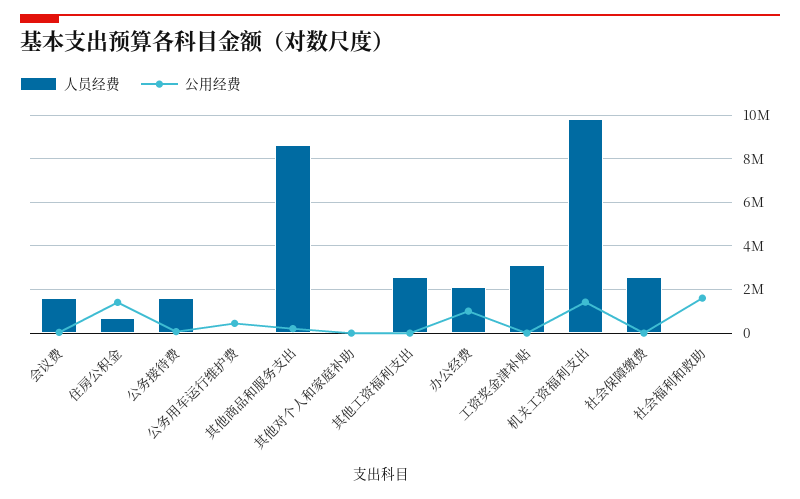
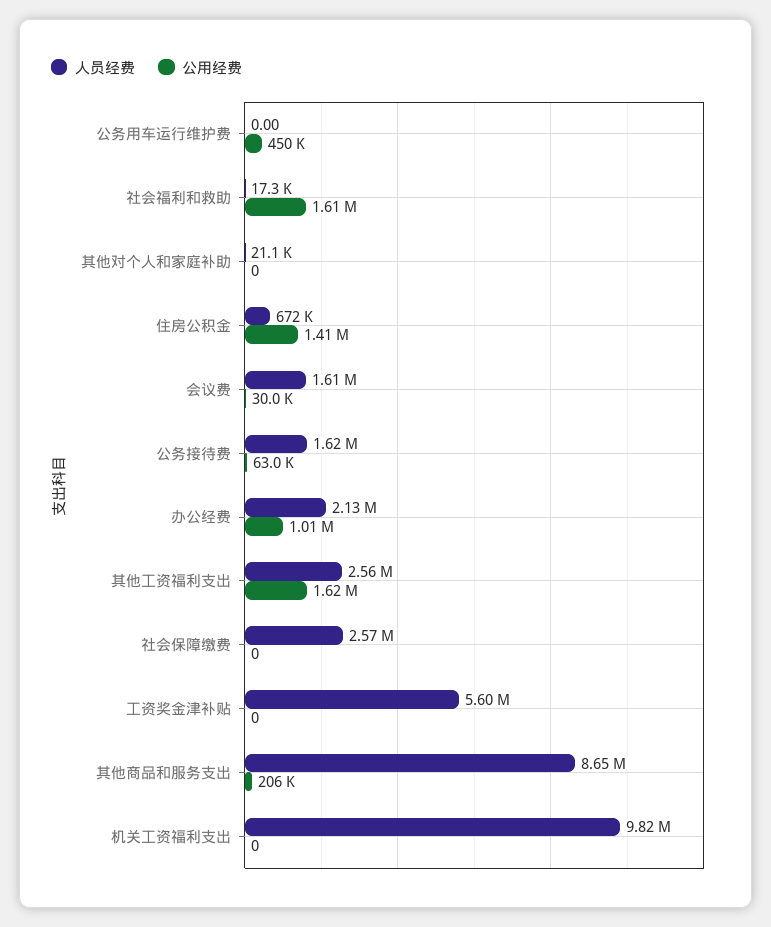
  {
    "人员经费": {
      "会议费": 1610000,
      "住房公积金": 672000,
      "公务接待费": 1620000,
      "公务用车运行维护费": 0,
      "其他商品和服务支出": 8650000,
      "其他对个人和家庭补助": 21100,
      "其他工资福利支出": 2560000,
      "办公经费": 2130000,
-     "工资奖金津补贴": 3000000,
+     "工资奖金津补贴": 5600000,
      "机关工资福利支出": 9820000,
      "社会保障缴费": 2570000,
      "社会福利和救助": 17300
    },
    "公用经费": {
      "会议费": 30000,
      "住房公积金": 1410000,
      "公务接待费": 63000,
      "公务用车运行维护费": 450000,
      "其他商品和服务支出": 206000,
      "其他对个人和家庭补助": 0,
-     "其他工资福利支出": 0,
+     "其他工资福利支出": 1620000,
      "办公经费": 1010000,
      "工资奖金津补贴": 0,
-     "机关工资福利支出": 1500000,
+     "机关工资福利支出": 0,
      "社会保障缴费": 0,
      "社会福利和救助": 1610000
    }
  }

